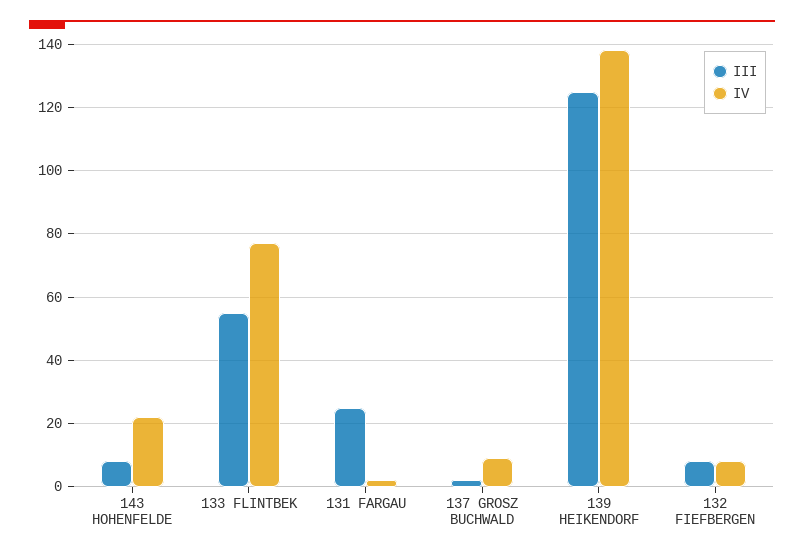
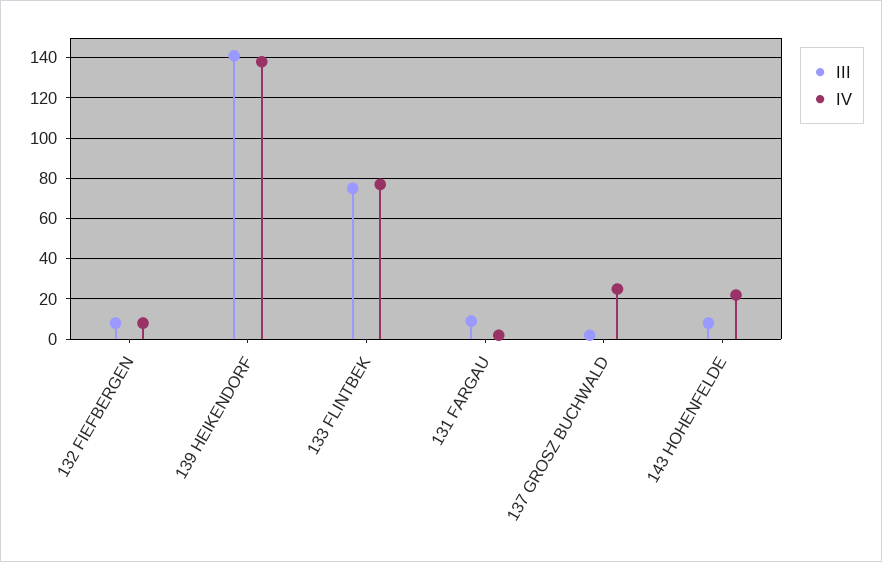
  {
    "III": {
      "143 HOHENFELDE": 10,
-     "133 FLINTBEK": 55,
+     "133 FLINTBEK": 75,
-     "131 FARGAU": 25,
+     "131 FARGAU": 10,
      "137 GROSZ BUCHWALD": 0,
-     "139 HEIKENDORF": 125,
+     "139 HEIKENDORF": 140,
      "132 FIEFBERGEN": 10
    },
    "IV": {
      "143 HOHENFELDE": 20,
      "133 FLINTBEK": 75,
      "131 FARGAU": 0,
-     "137 GROSZ BUCHWALD": 10,
+     "137 GROSZ BUCHWALD": 25,
      "139 HEIKENDORF": 140,
      "132 FIEFBERGEN": 10
    }
  }

